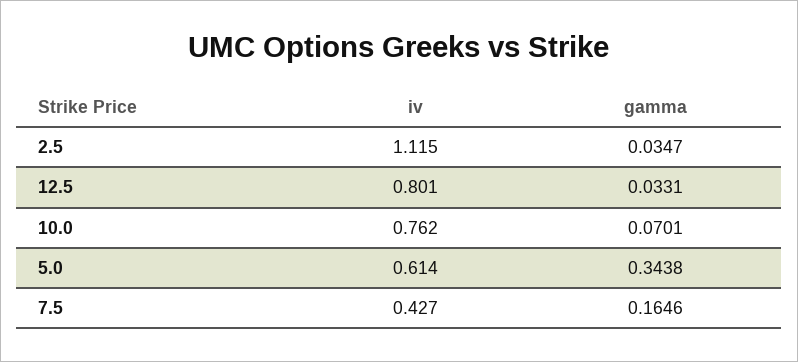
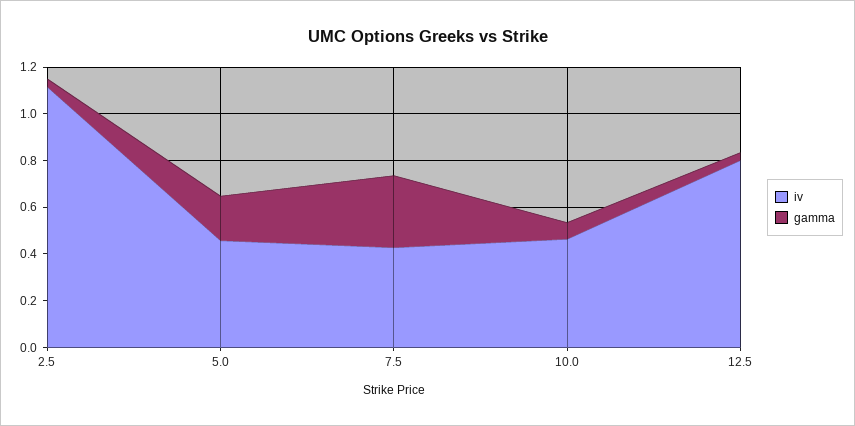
  {
    "iv": {
      "2.5": 1.115,
      "12.5": 0.801,
-     "10.0": 0.762,
+     "10.0": 0.45,
-     "5.0": 0.614,
+     "5.0": 0.45,
      "7.5": 0.427
    },
    "gamma": {
      "2.5": 0.0347,
      "12.5": 0.0331,
      "10.0": 0.0701,
-     "5.0": 0.3438,
+     "5.0": 0.2,
-     "7.5": 0.1646
+     "7.5": 0.3
    }
  }

